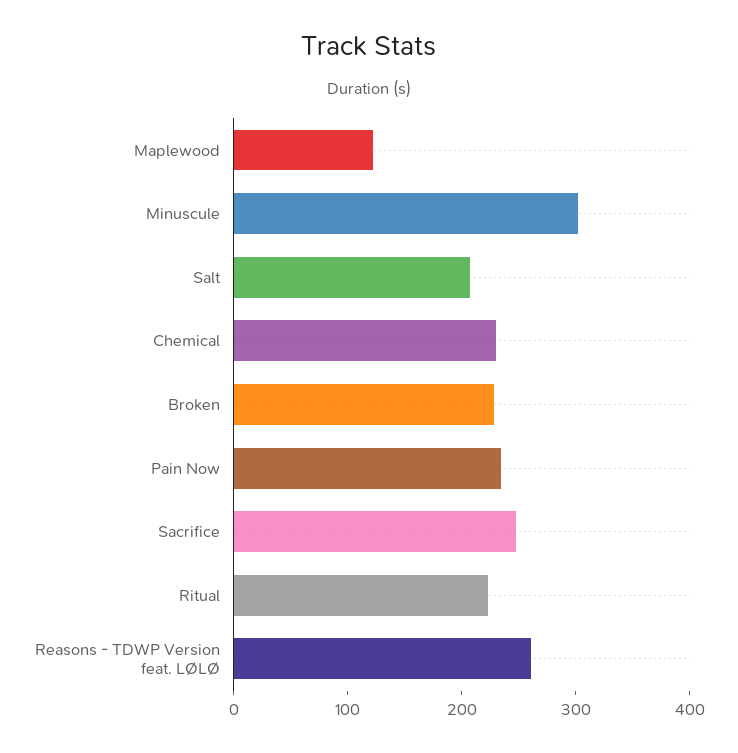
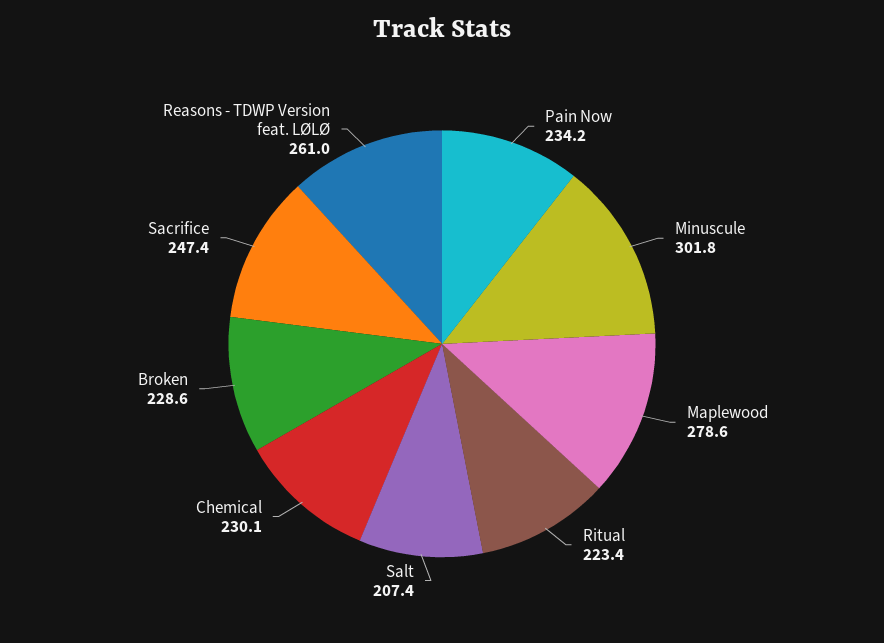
  {
-   "Maplewood": 120,
+   "Maplewood": 278.6,
    "Minuscule": 301.8,
    "Salt": 207.4,
    "Chemical": 230.1,
    "Broken": 228.6,
    "Pain Now": 234.2,
    "Sacrifice": 247.4,
    "Ritual": 223.4,
    "Reasons - TDWP Version feat. LØLØ": 261
  }

